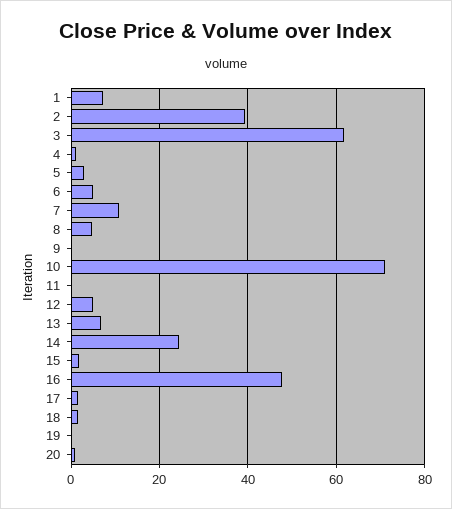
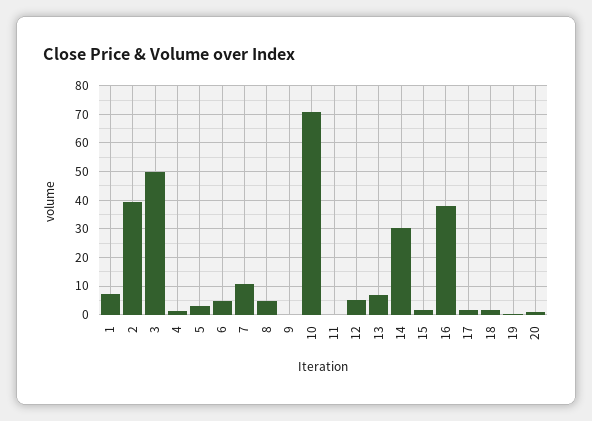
  {
    "1": 8,
    "2": 40,
-   "3": 62,
+   "3": 50,
    "4": 2,
    "5": 2,
    "6": 4,
    "7": 10,
    "8": 4,
    "9": 0,
    "10": 70,
    "11": 0,
    "12": 6,
    "13": 6,
-   "14": 24,
+   "14": 30,
    "15": 2,
-   "16": 48,
+   "16": 37.5,
    "17": 2,
    "18": 2,
    "19": 0,
    "20": 0
  }

